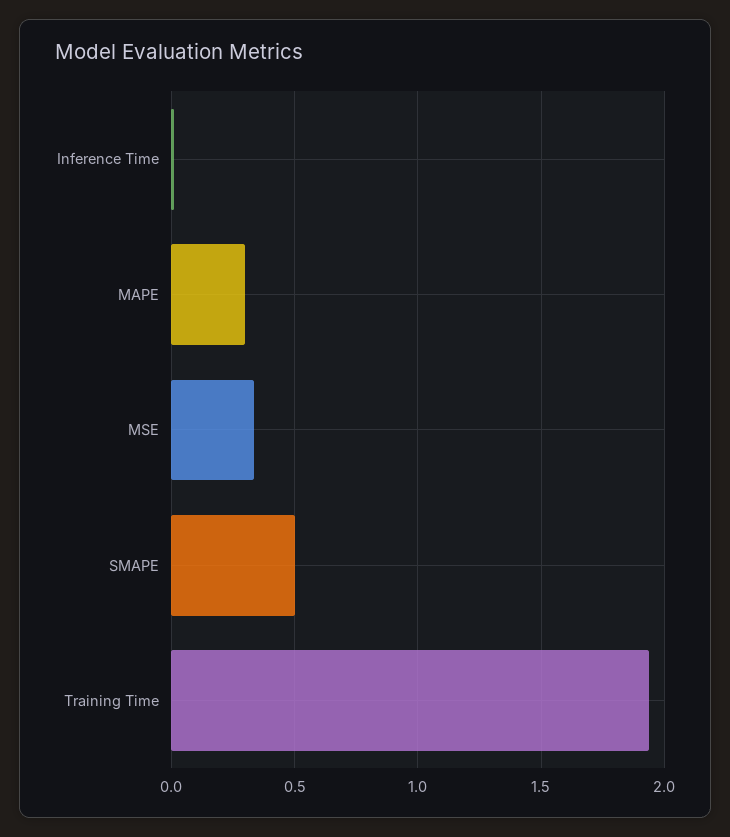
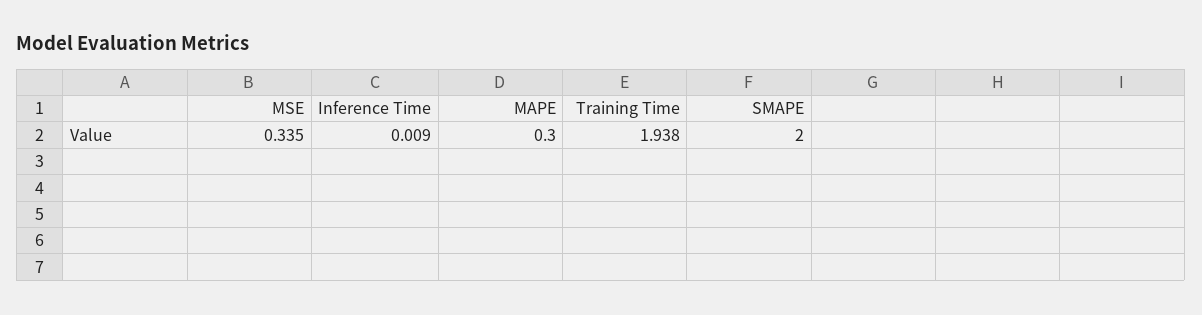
  {
    "Inference Time": 0.009,
    "MAPE": 0.3,
    "MSE": 0.335,
-   "SMAPE": 0.5,
+   "SMAPE": 2,
    "Training Time": 1.938
  }

